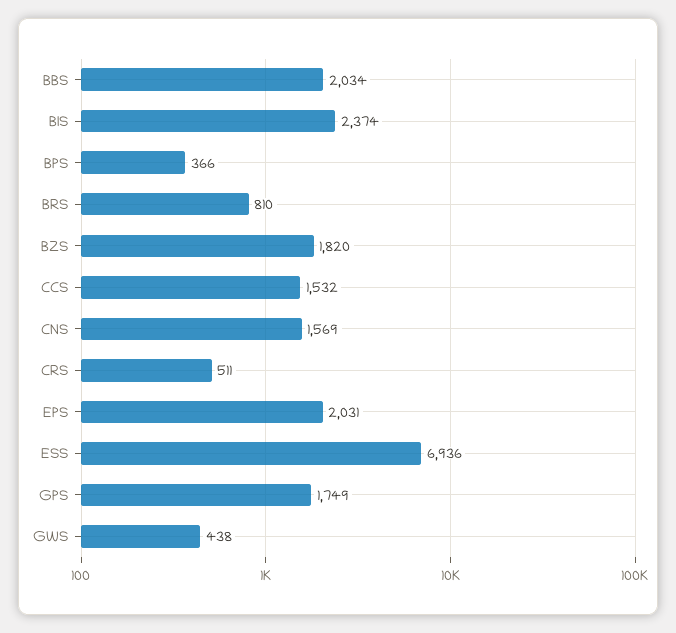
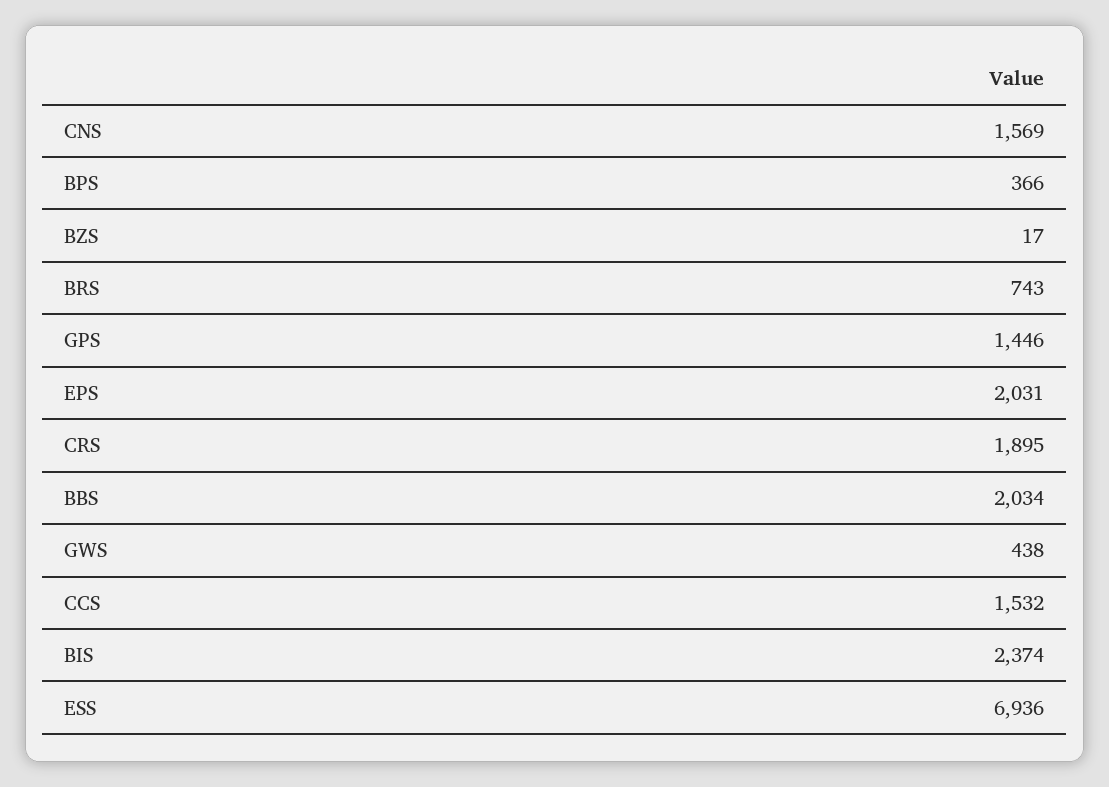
  {
    "BBS": 2034,
    "BIS": 2374,
    "BPS": 366,
-   "BRS": 810,
+   "BRS": 743,
-   "BZS": 1820,
+   "BZS": 17,
    "CCS": 1532,
    "CNS": 1569,
-   "CRS": 511,
+   "CRS": 1895,
    "EPS": 2031,
    "ESS": 6936,
-   "GPS": 1749,
+   "GPS": 1446,
    "GWS": 438
  }

